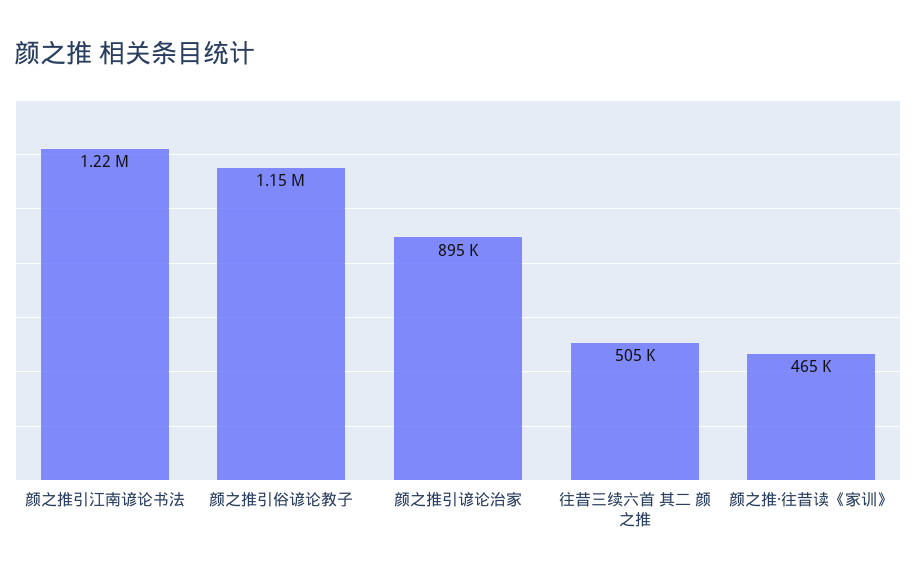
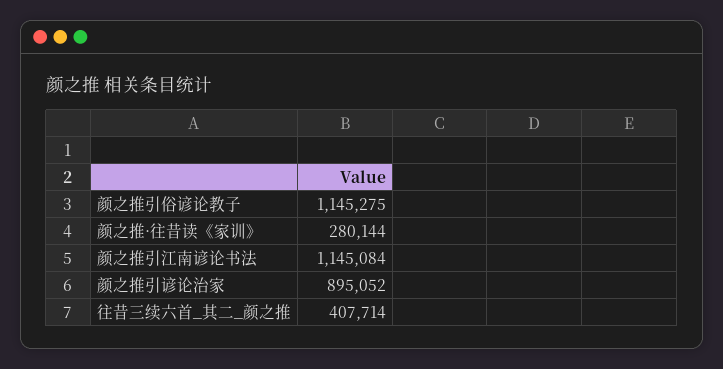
  {
-   "颜之推引江南谚论书法": 1220000,
+   "颜之推引江南谚论书法": 1145084,
    "颜之推引俗谚论教子": 1145275,
    "颜之推引谚论治家": 895052,
-   "往昔三续六首 其二 颜之推": 505000,
+   "往昔三续六首 其二 颜之推": 407714,
-   "颜之推·往昔读《家训》": 465000
+   "颜之推·往昔读《家训》": 280144
  }

